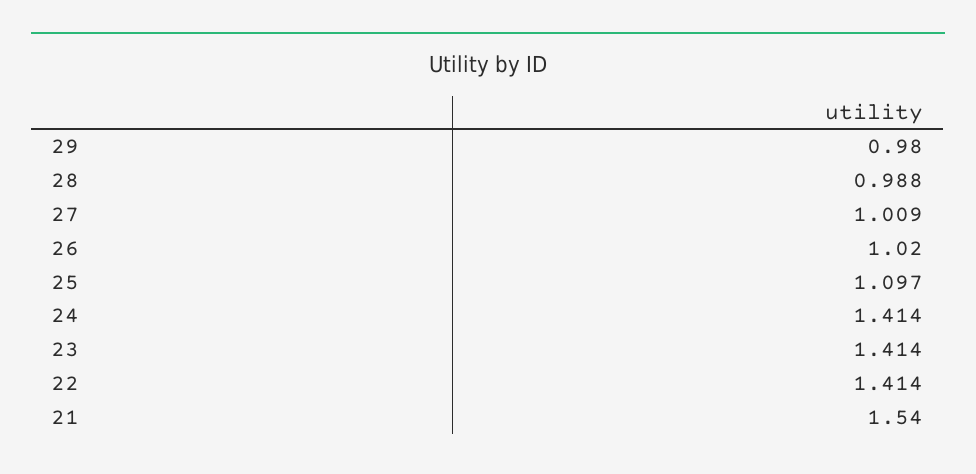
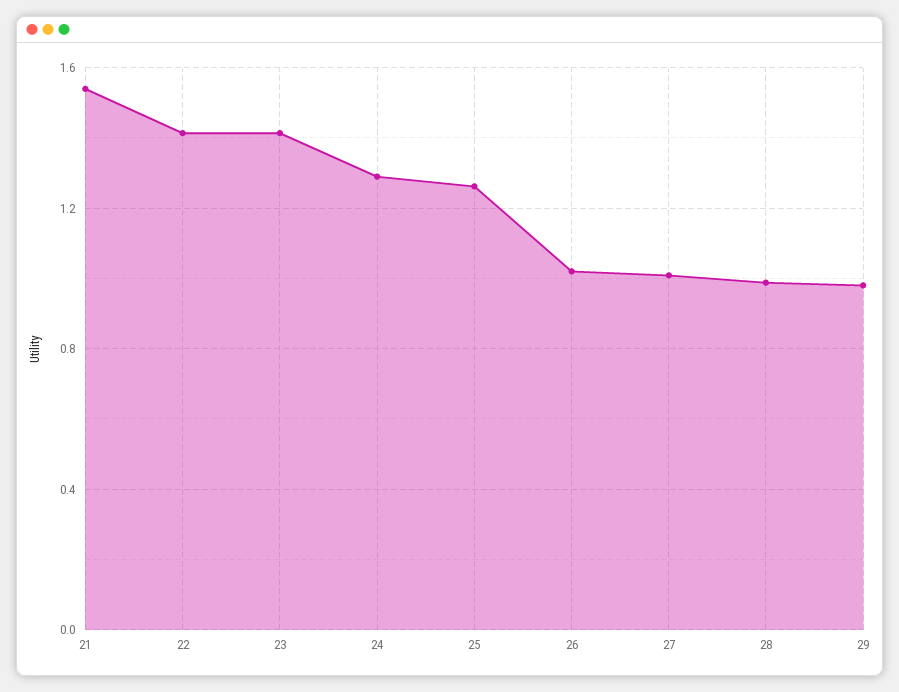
  {
    "29": 0.98,
    "28": 0.988,
    "27": 1.009,
    "26": 1.02,
-   "25": 1.097,
+   "25": 1.25,
-   "24": 1.414,
+   "24": 1.3,
    "23": 1.414,
    "22": 1.414,
    "21": 1.54
  }

